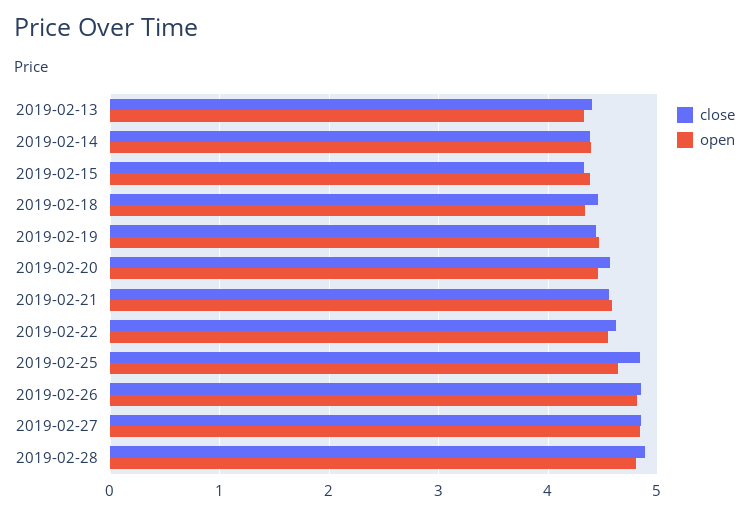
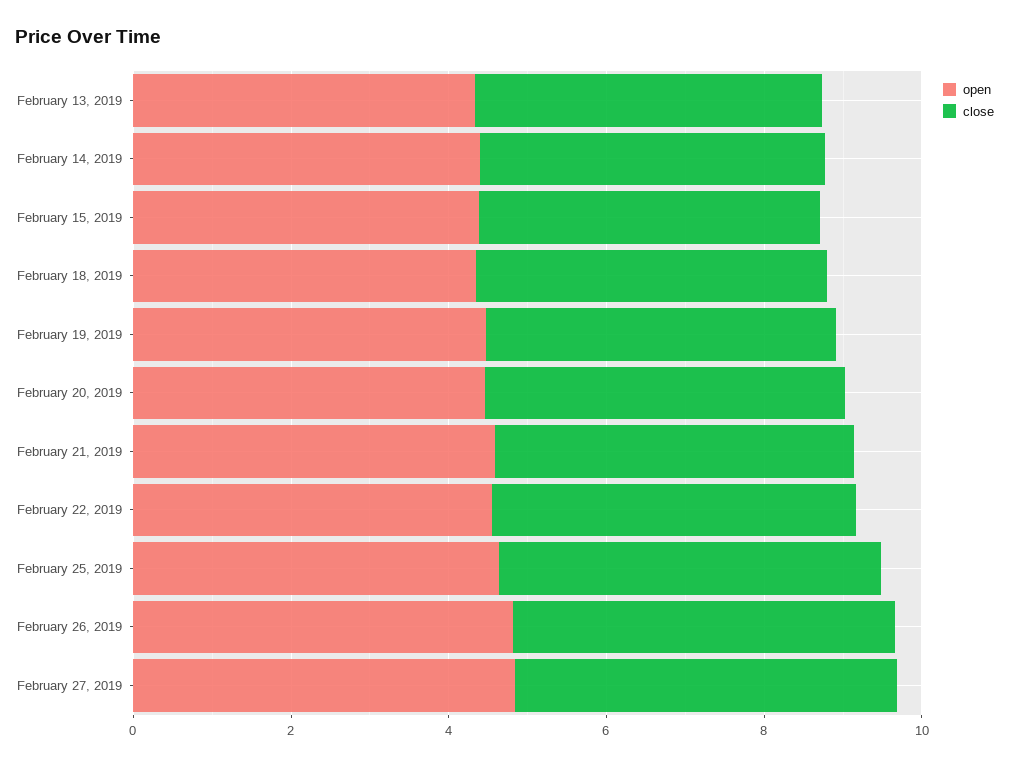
  {
    "close": {
      "2019-02-13": 4.4,
      "2019-02-14": 4.4,
      "2019-02-15": 4.3,
      "2019-02-18": 4.5,
      "2019-02-19": 4.4,
      "2019-02-20": 4.6,
      "2019-02-21": 4.6,
      "2019-02-22": 4.6,
      "2019-02-25": 4.8,
      "2019-02-26": 4.9,
-     "2019-02-27": 4.9,
+     "2019-02-27": 4.9
-     "2019-02-28": 4.9
    },
    "open": {
      "2019-02-13": 4.3,
      "2019-02-14": 4.4,
      "2019-02-15": 4.4,
      "2019-02-18": 4.3,
      "2019-02-19": 4.5,
      "2019-02-20": 4.5,
      "2019-02-21": 4.6,
      "2019-02-22": 4.6,
      "2019-02-25": 4.6,
      "2019-02-26": 4.8,
-     "2019-02-27": 4.8,
+     "2019-02-27": 4.8
-     "2019-02-28": 4.8
    }
  }

